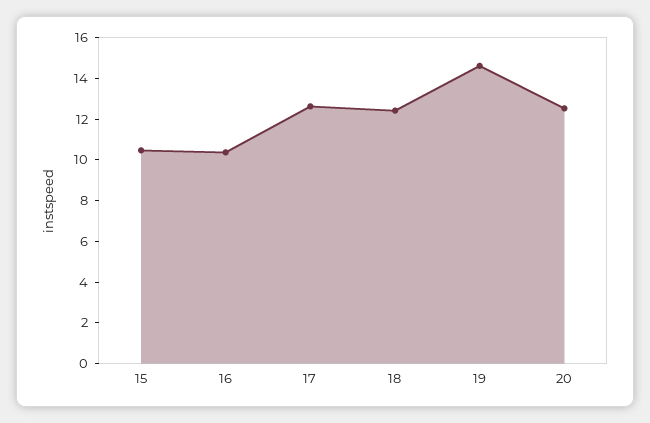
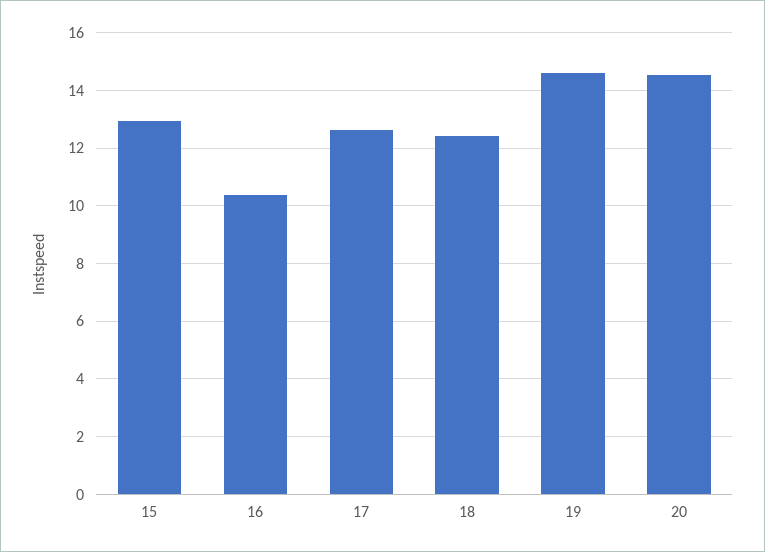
  {
-   "15": 10.5,
+   "15": 13,
    "16": 10.25,
    "17": 12.75,
    "18": 12.5,
    "19": 14.5,
-   "20": 12.5
+   "20": 14.5
  }

